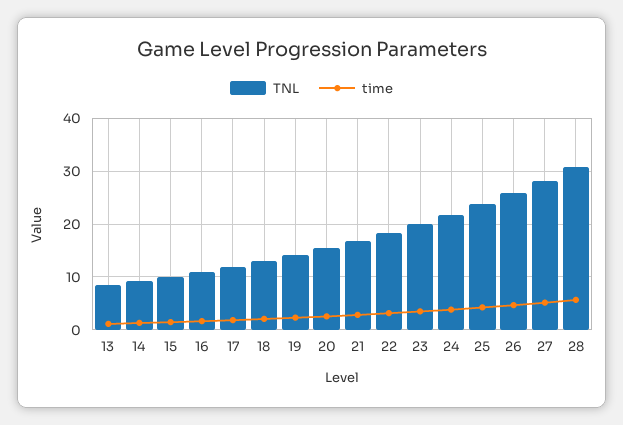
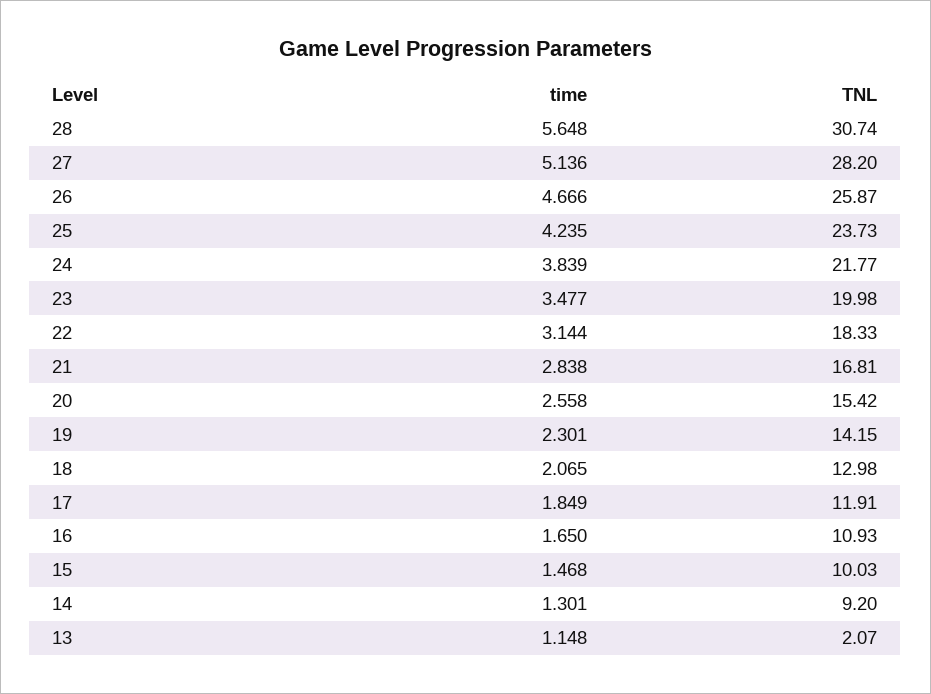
  {
    "TNL": {
-     "13": 8,
+     "13": 2.07,
      "14": 9.2,
      "15": 10.03,
      "16": 10.93,
      "17": 11.91,
      "18": 12.98,
      "19": 14.15,
      "20": 15.42,
      "21": 16.81,
      "22": 18.33,
      "23": 19.98,
      "24": 21.77,
      "25": 23.73,
      "26": 25.87,
      "27": 28.2,
      "28": 30.74
    },
    "time": {
      "13": 1.148,
      "14": 1.301,
      "15": 1.468,
      "16": 1.65,
      "17": 1.849,
      "18": 2.065,
      "19": 2.301,
      "20": 2.558,
      "21": 2.838,
      "22": 3.144,
      "23": 3.477,
      "24": 3.839,
      "25": 4.235,
      "26": 4.666,
      "27": 5.136,
      "28": 5.648
    }
  }

